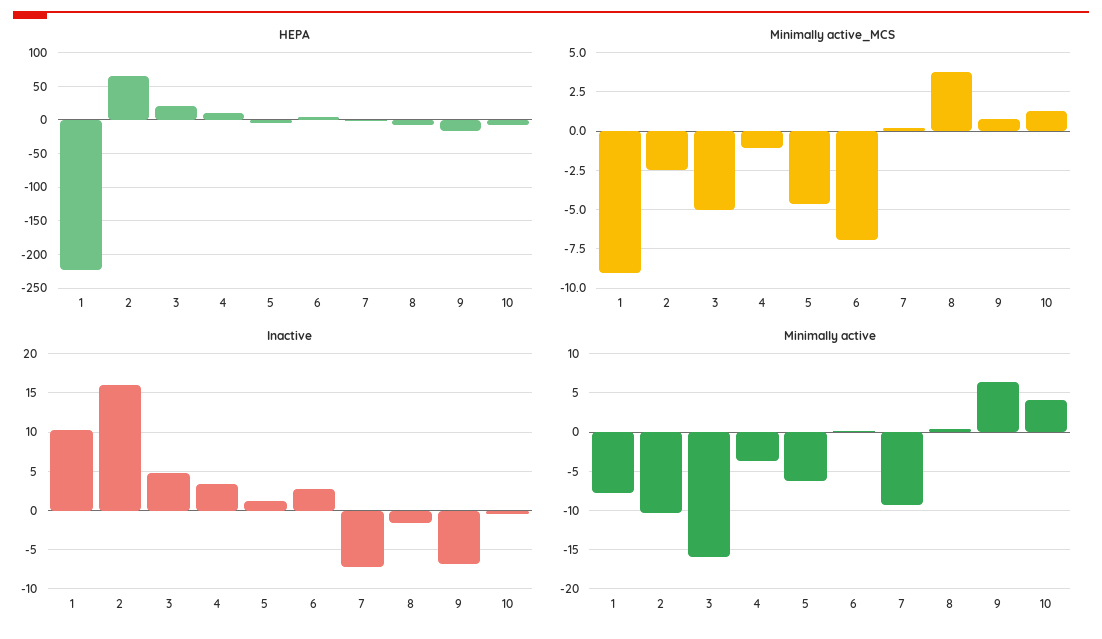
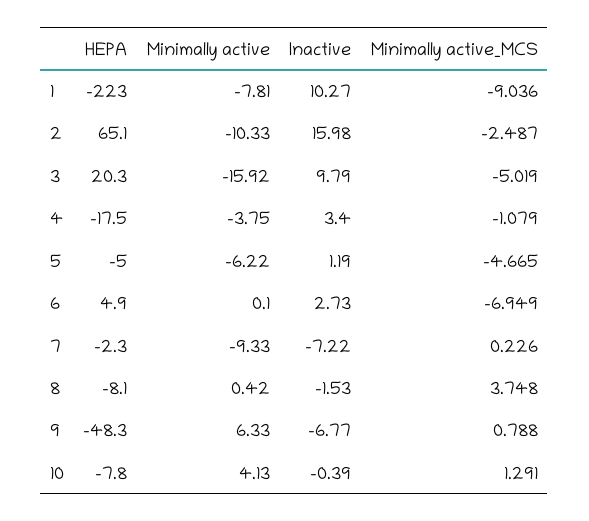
  {
    "HEPA": {
      "1": -223,
      "2": 65.1,
      "3": 20.3,
-     "4": 10,
+     "4": -17.5,
      "5": -5,
      "6": 4.9,
      "7": -2.3,
      "8": -8.1,
-     "9": -20,
+     "9": -48.3,
      "10": -7.8
    },
    "Minimally active_MCS": {
      "1": -9.036,
      "2": -2.487,
      "3": -5.019,
      "4": -1.079,
      "5": -4.665,
      "6": -6.949,
      "7": 0.226,
      "8": 3.748,
      "9": 0.788,
      "10": 1.291
    },
    "Inactive": {
      "1": 10.27,
      "2": 15.98,
-     "3": 5,
+     "3": 9.79,
      "4": 3.4,
      "5": 1.19,
      "6": 2.73,
      "7": -7.22,
      "8": -1.53,
      "9": -6.77,
      "10": -0.39
    },
    "Minimally active": {
      "1": -7.81,
      "2": -10.33,
      "3": -15.92,
      "4": -3.75,
      "5": -6.22,
      "6": 0.1,
      "7": -9.33,
      "8": 0.42,
      "9": 6.33,
      "10": 4.13
    }
  }

